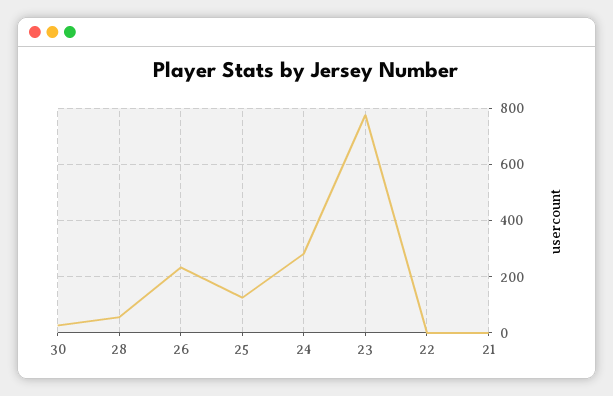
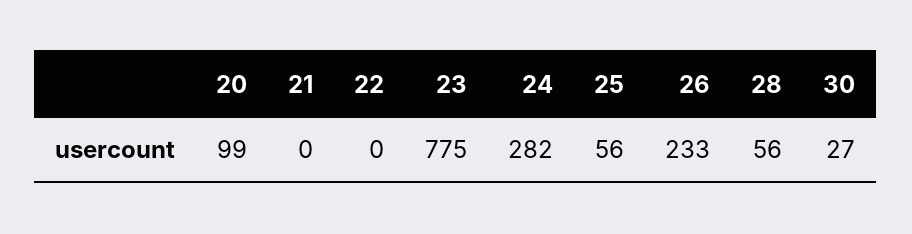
  {
    "30": 27,
    "28": 56,
    "26": 233,
-   "25": 125,
+   "25": 56,
    "24": 282,
    "23": 775,
    "22": 0,
-   "21": 0
+   "21": 0,
+   "20": 99
  }

